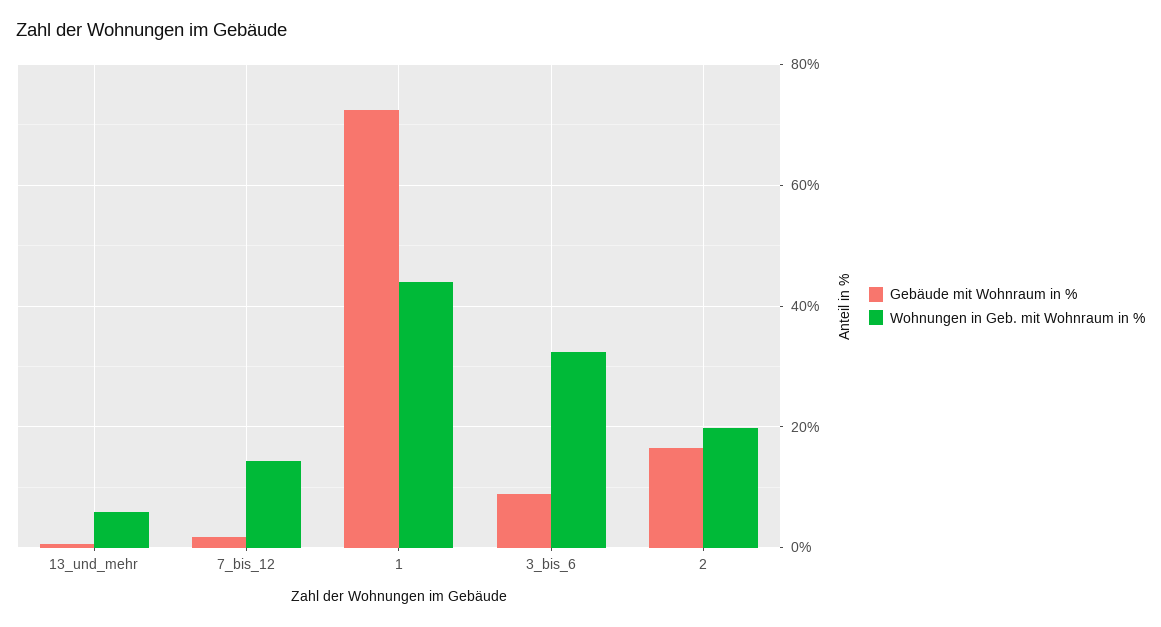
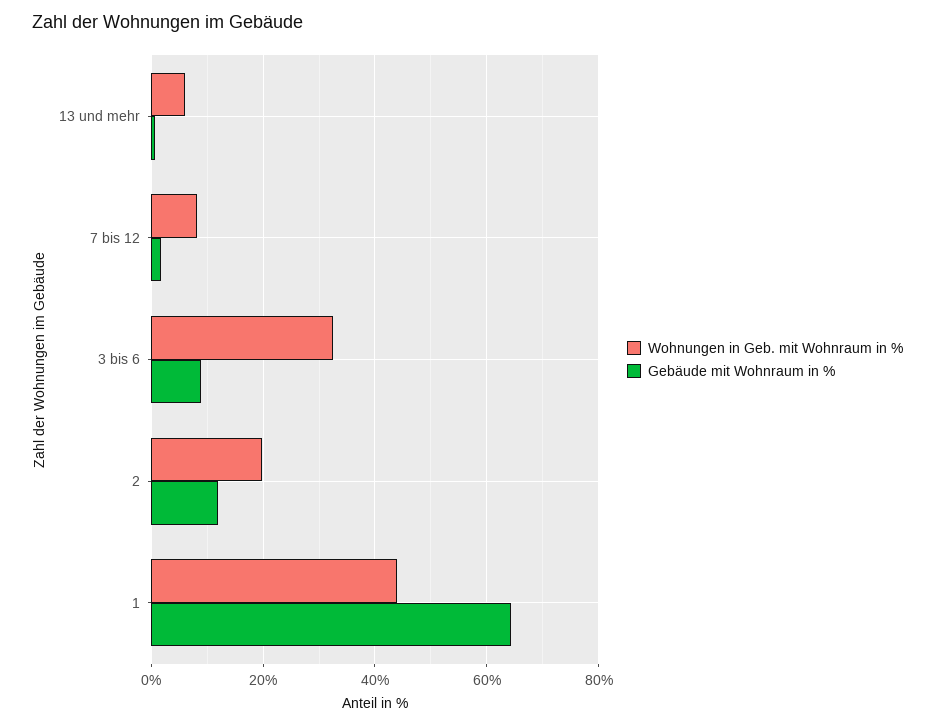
  {
    "Gebäude mit Wohnraum in %": {
      "13_und_mehr": 0,
      "7_bis_12": 2,
-     "1": 72,
+     "1": 64,
      "3_bis_6": 8,
-     "2": 16
+     "2": 12
    },
    "Wohnungen in Geb. mit Wohnraum in %": {
      "13_und_mehr": 6,
-     "7_bis_12": 14,
+     "7_bis_12": 8,
      "1": 44,
      "3_bis_6": 32,
      "2": 20
    }
  }

